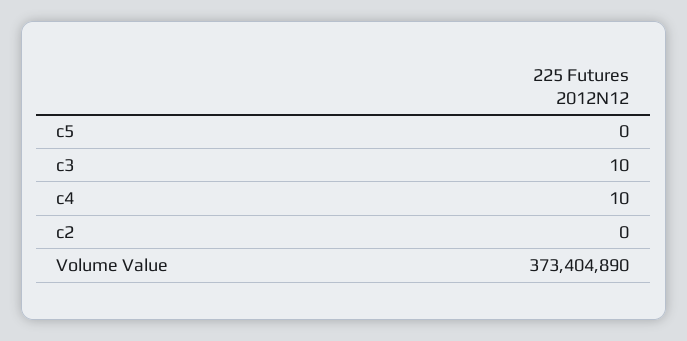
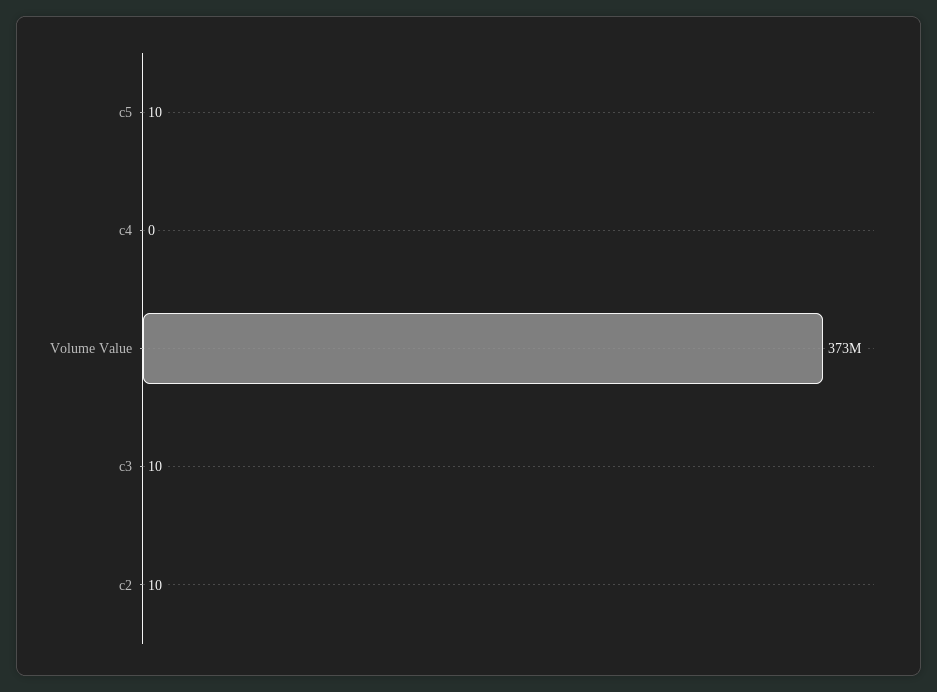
  {
-   "c5": 0,
+   "c5": 10,
    "c3": 10,
-   "c4": 10,
+   "c4": 0,
-   "c2": 0,
+   "c2": 10,
    "Volume Value": 373404890
  }

